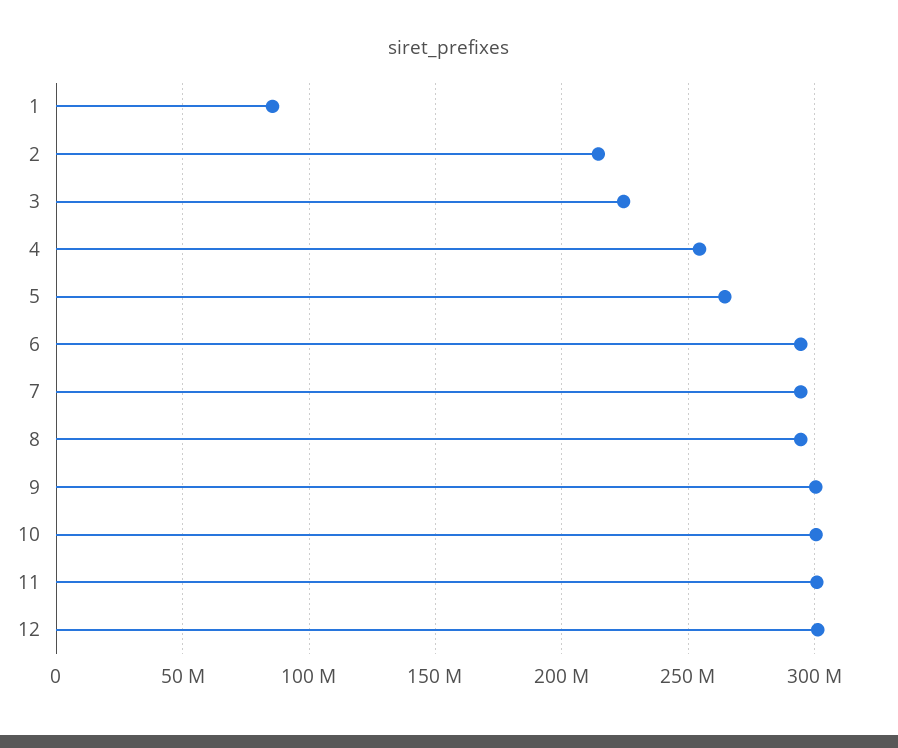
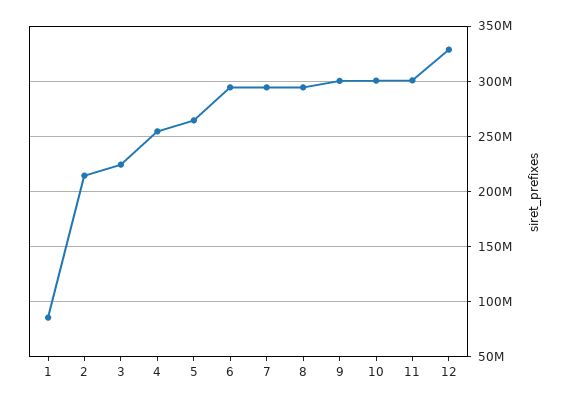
  {
    "1": 85000000,
    "2": 215000000,
    "3": 225000000,
    "4": 255000000,
    "5": 265000000,
    "6": 295000000,
    "7": 295000000,
    "8": 295000000,
    "9": 300000000,
    "10": 300000000,
    "11": 300000000,
-   "12": 300000000
+   "12": 330000000
  }

